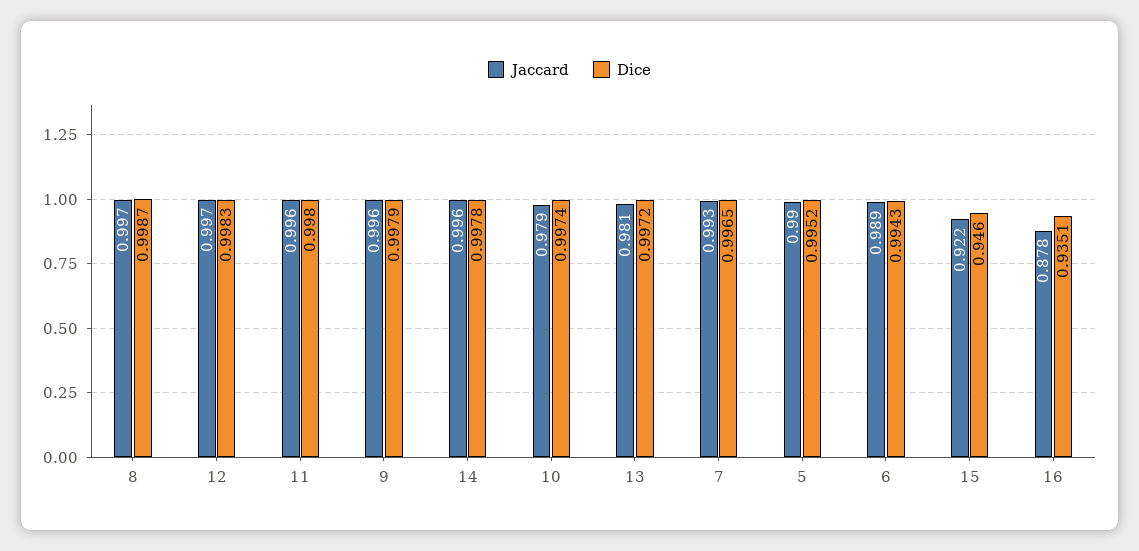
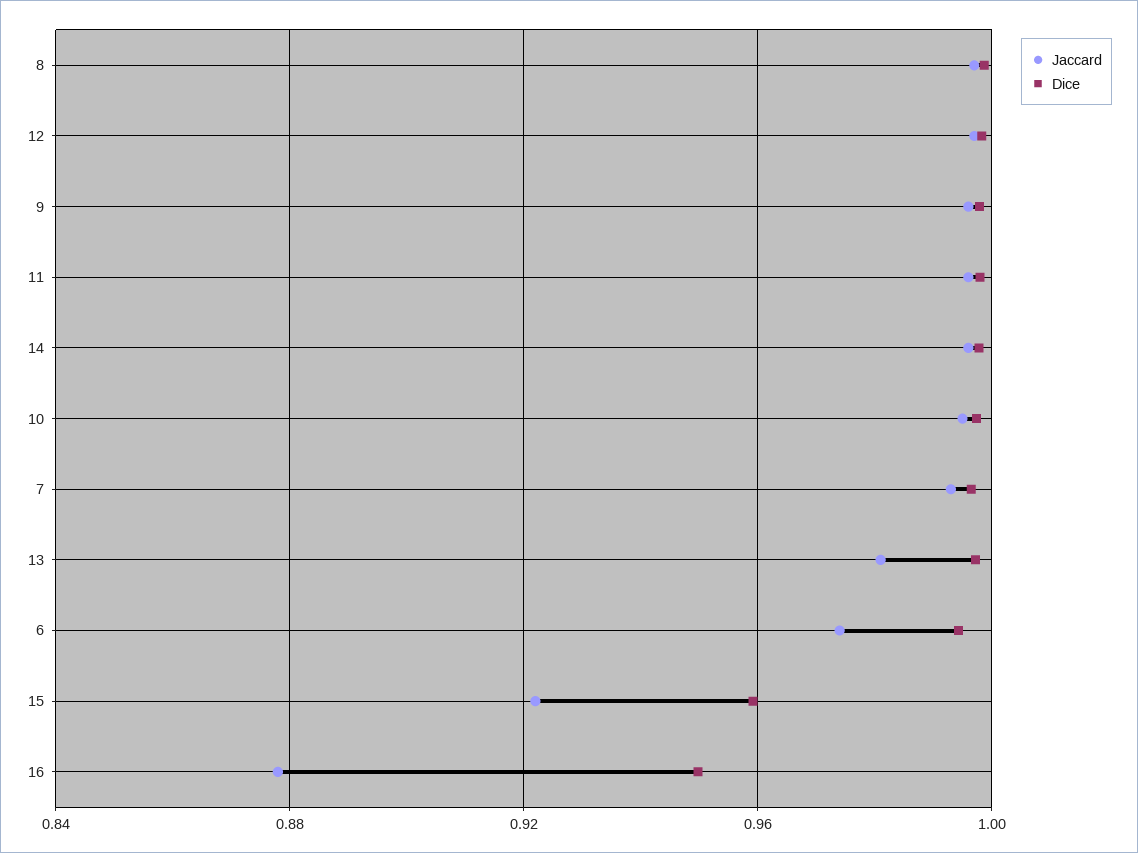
  {
    "Jaccard": {
      "8": 0.997,
      "12": 0.997,
      "11": 0.996,
      "9": 0.996,
      "14": 0.996,
-     "10": 0.979,
+     "10": 0.995,
      "13": 0.981,
      "7": 0.993,
-     "5": 0.99,
-     "6": 0.989,
+     "6": 0.975,
      "15": 0.922,
      "16": 0.878
    },
    "Dice": {
      "8": 0.9987,
      "12": 0.9983,
      "11": 0.998,
      "9": 0.9979,
      "14": 0.9978,
      "10": 0.9974,
      "13": 0.9972,
      "7": 0.9965,
-     "5": 0.9952,
      "6": 0.9943,
-     "15": 0.946,
+     "15": 0.96,
-     "16": 0.9351
+     "16": 0.95
    }
  }

